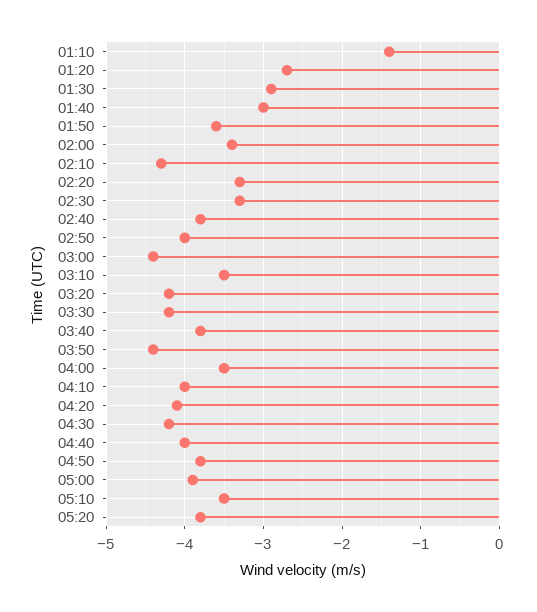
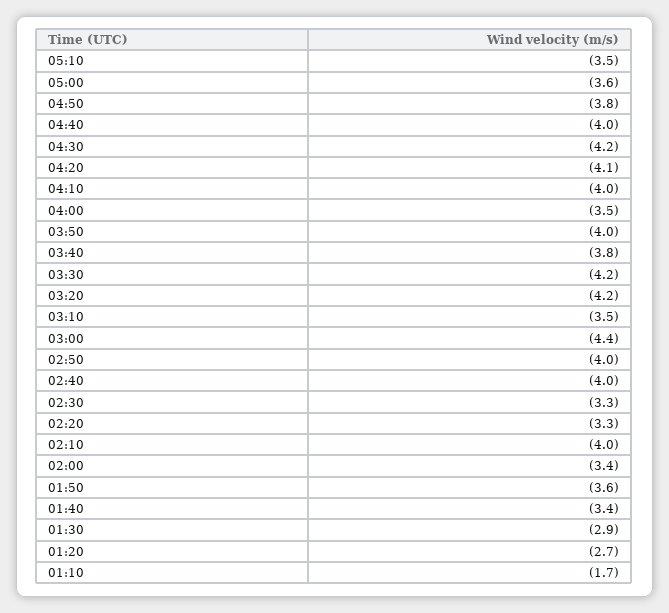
  {
-   "01:10": -1.4,
+   "01:10": -1.7,
    "01:20": -2.7,
    "01:30": -2.9,
-   "01:40": -3,
+   "01:40": -3.4,
    "01:50": -3.6,
    "02:00": -3.4,
-   "02:10": -4.3,
+   "02:10": -4,
    "02:20": -3.3,
    "02:30": -3.3,
-   "02:40": -3.8,
+   "02:40": -4,
    "02:50": -4,
    "03:00": -4.4,
    "03:10": -3.5,
    "03:20": -4.2,
    "03:30": -4.2,
    "03:40": -3.8,
-   "03:50": -4.4,
+   "03:50": -4,
    "04:00": -3.5,
    "04:10": -4,
    "04:20": -4.1,
    "04:30": -4.2,
    "04:40": -4,
    "04:50": -3.8,
-   "05:00": -3.9,
+   "05:00": -3.6,
-   "05:10": -3.5,
+   "05:10": -3.5
-   "05:20": -3.8
  }

